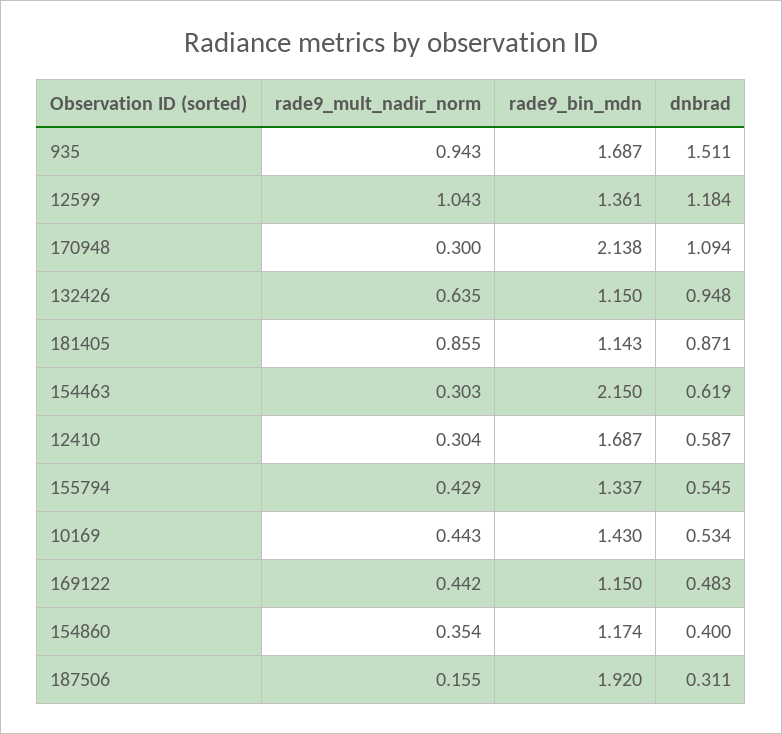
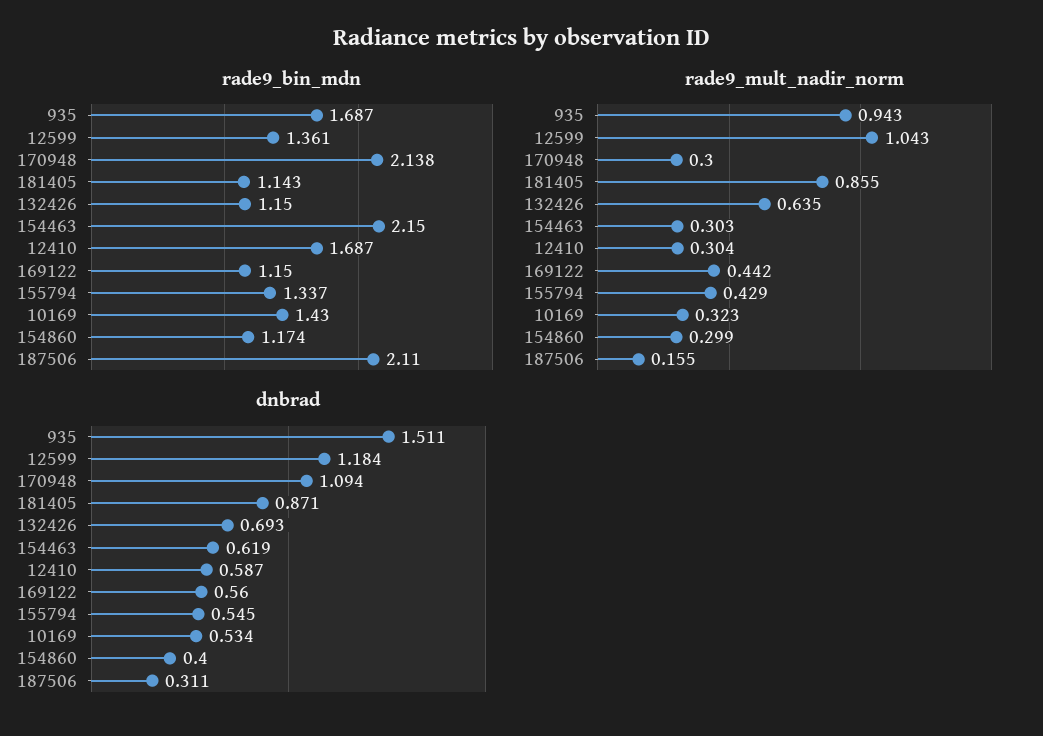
  {
    "rade9_mult_nadir_norm": {
      "935": 0.943,
      "12599": 1.043,
      "170948": 0.3,
      "132426": 0.635,
      "181405": 0.855,
      "154463": 0.303,
      "12410": 0.304,
      "155794": 0.429,
-     "10169": 0.443,
+     "10169": 0.323,
      "169122": 0.442,
-     "154860": 0.354,
+     "154860": 0.299,
      "187506": 0.155
    },
    "rade9_bin_mdn": {
      "935": 1.687,
      "12599": 1.361,
      "170948": 2.138,
      "132426": 1.15,
      "181405": 1.143,
      "154463": 2.15,
      "12410": 1.687,
      "155794": 1.337,
      "10169": 1.43,
      "169122": 1.15,
      "154860": 1.174,
-     "187506": 1.92
+     "187506": 2.11
    },
    "dnbrad": {
      "935": 1.511,
      "12599": 1.184,
      "170948": 1.094,
-     "132426": 0.948,
+     "132426": 0.693,
      "181405": 0.871,
      "154463": 0.619,
      "12410": 0.587,
      "155794": 0.545,
      "10169": 0.534,
-     "169122": 0.483,
+     "169122": 0.56,
      "154860": 0.4,
      "187506": 0.311
    }
  }

